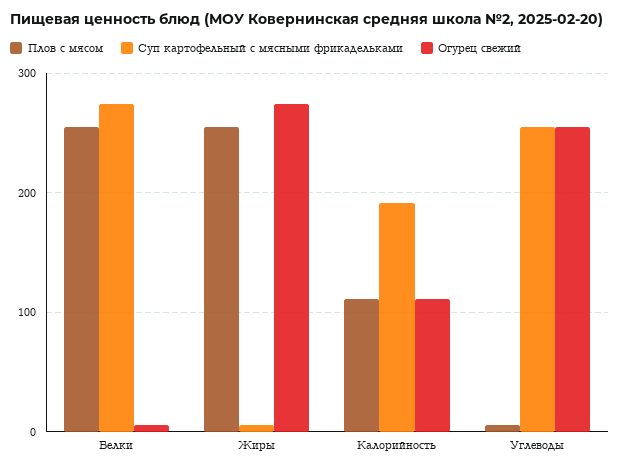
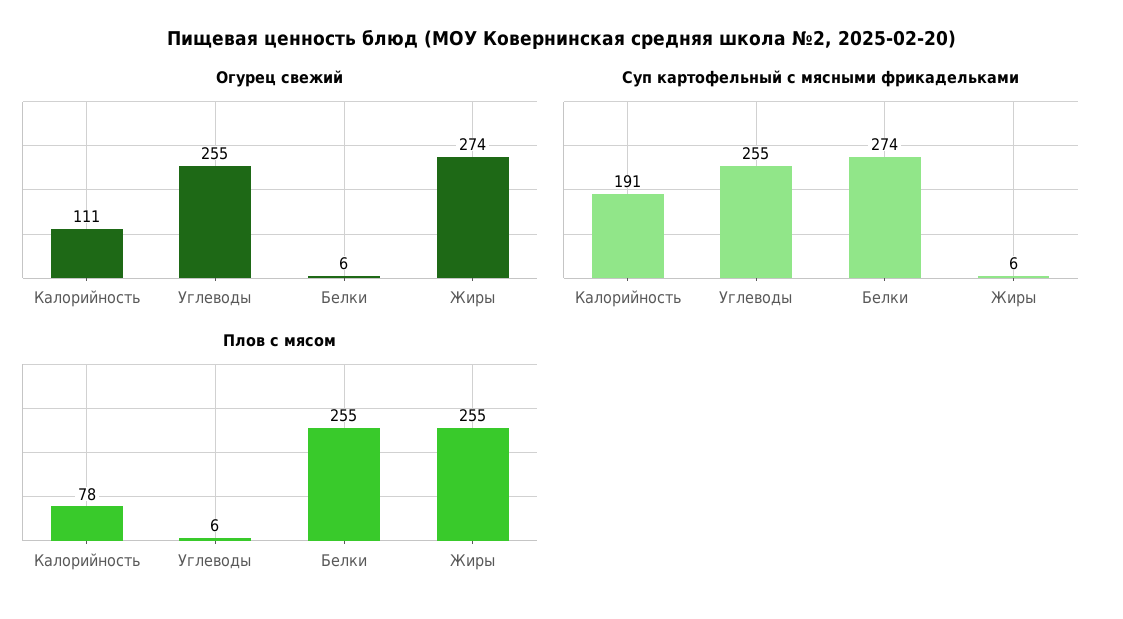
  {
    "Плов с мясом": {
      "Белки": 255,
      "Жиры": 255,
-     "Калорийность": 110,
+     "Калорийность": 78,
      "Углеводы": 6
    },
    "Суп картофельный с мясными фрикадельками": {
      "Белки": 274,
      "Жиры": 6,
      "Калорийность": 191,
      "Углеводы": 255
    },
    "Огурец свежий": {
      "Белки": 6,
      "Жиры": 274,
      "Калорийность": 111,
      "Углеводы": 255
    }
  }

